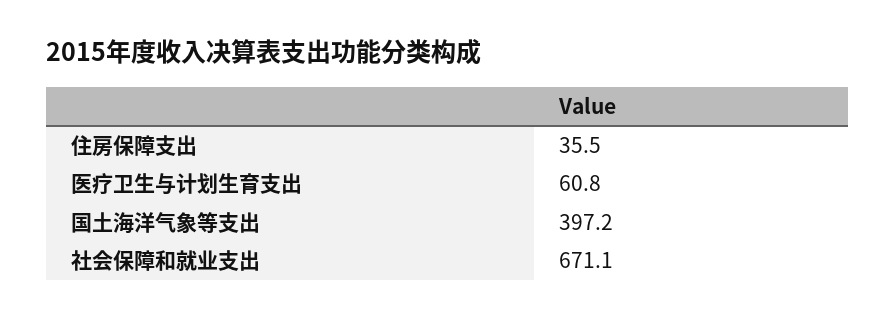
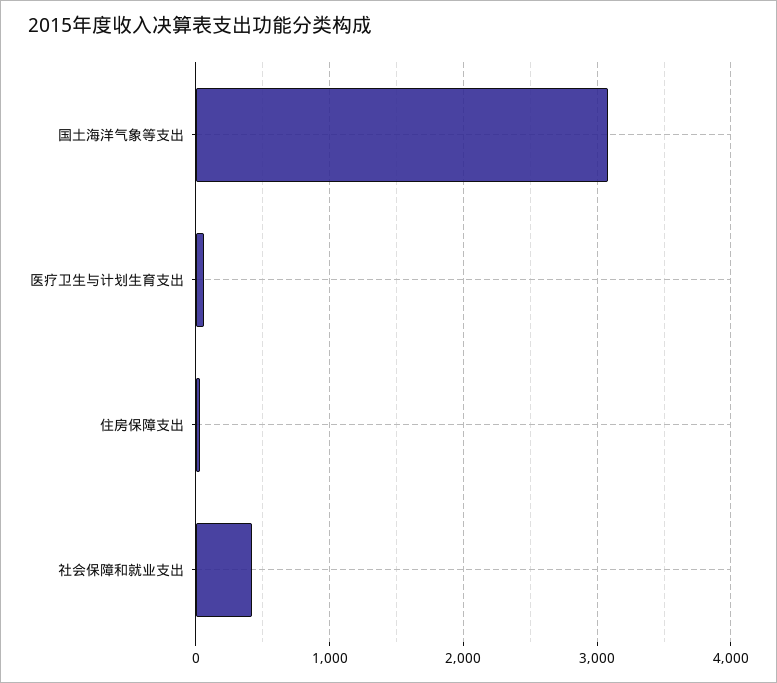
  {
    "住房保障支出": 35.5,
    "医疗卫生与计划生育支出": 60.8,
-   "国土海洋气象等支出": 397.2,
+   "国土海洋气象等支出": 3100,
-   "社会保障和就业支出": 671.1
+   "社会保障和就业支出": 400
  }

